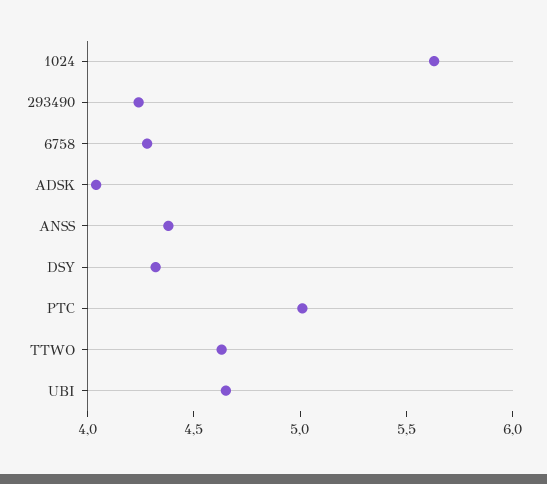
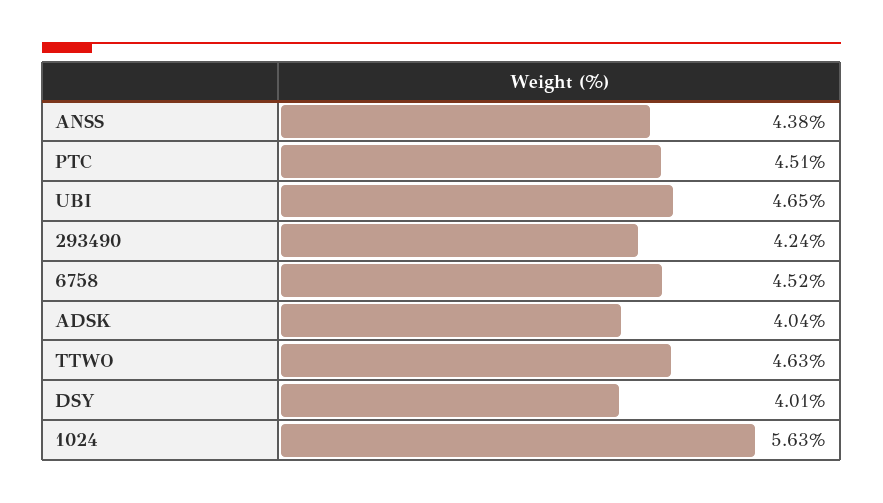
  {
    "1024": 5.63,
    "293490": 4.24,
-   "6758": 4.3,
+   "6758": 4.52,
    "ADSK": 4.04,
    "ANSS": 4.38,
-   "DSY": 4.3,
+   "DSY": 4.01,
-   "PTC": 5,
+   "PTC": 4.51,
    "TTWO": 4.63,
    "UBI": 4.65
  }

